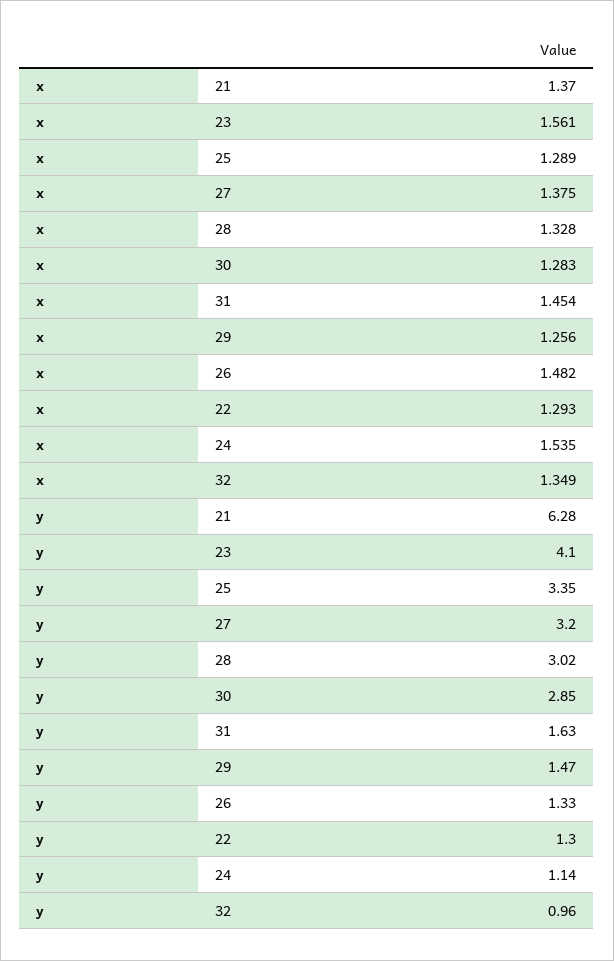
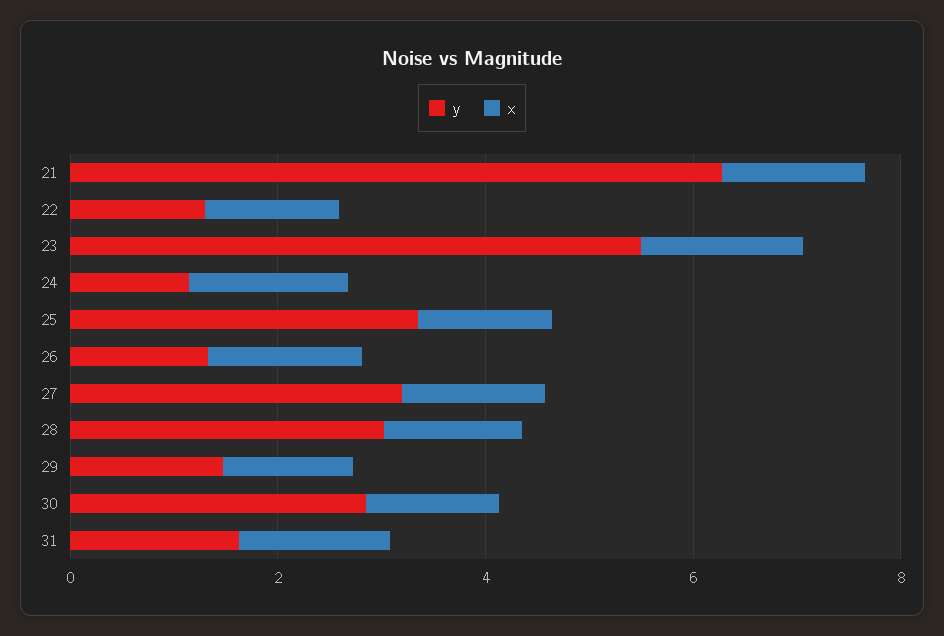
  {
    "x": {
      "21": 1.37,
      "23": 1.561,
      "25": 1.289,
      "27": 1.375,
      "28": 1.328,
      "30": 1.283,
      "31": 1.454,
      "29": 1.256,
      "26": 1.482,
      "22": 1.293,
-     "24": 1.535,
+     "24": 1.535
-     "32": 1.349
    },
    "y": {
      "21": 6.28,
-     "23": 4.1,
+     "23": 5.5,
      "25": 3.35,
      "27": 3.2,
      "28": 3.02,
      "30": 2.85,
      "31": 1.63,
      "29": 1.47,
      "26": 1.33,
      "22": 1.3,
-     "24": 1.14,
+     "24": 1.14
-     "32": 0.96
    }
  }

